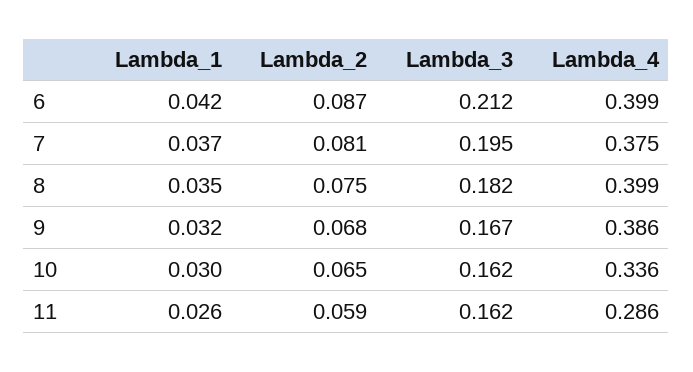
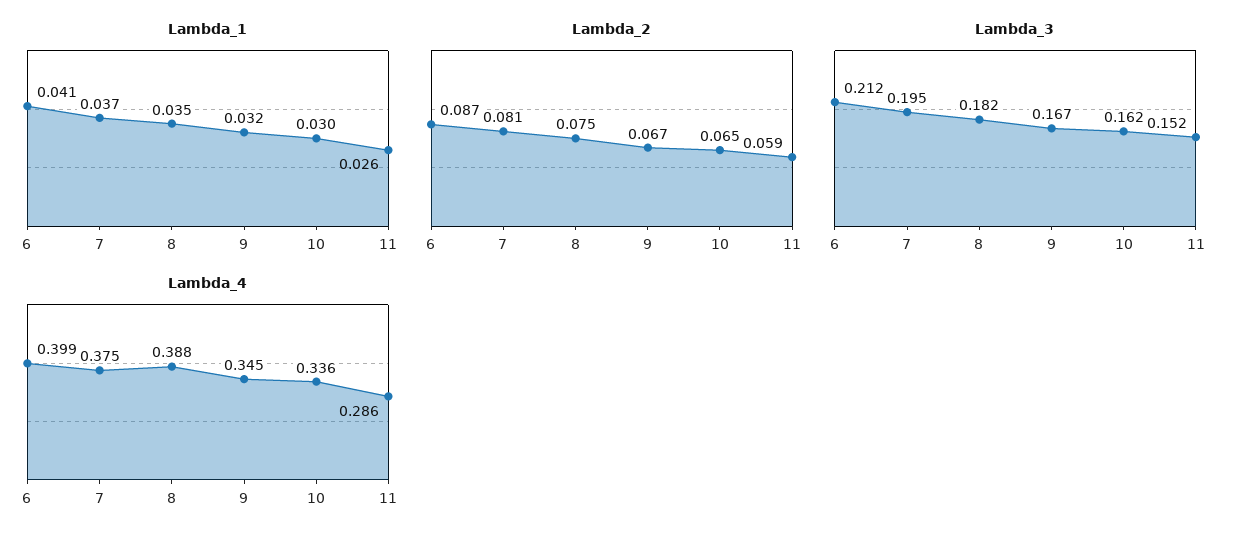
  {
    "Lambda_1": {
-     "6": 0.042,
+     "6": 0.041,
      "7": 0.037,
      "8": 0.035,
      "9": 0.032,
      "10": 0.03,
      "11": 0.026
    },
    "Lambda_2": {
      "6": 0.087,
      "7": 0.081,
      "8": 0.075,
-     "9": 0.068,
+     "9": 0.067,
      "10": 0.065,
      "11": 0.059
    },
    "Lambda_3": {
      "6": 0.212,
      "7": 0.195,
      "8": 0.182,
      "9": 0.167,
      "10": 0.162,
-     "11": 0.162
+     "11": 0.152
    },
    "Lambda_4": {
      "6": 0.399,
      "7": 0.375,
-     "8": 0.399,
+     "8": 0.388,
-     "9": 0.386,
+     "9": 0.345,
      "10": 0.336,
      "11": 0.286
    }
  }

